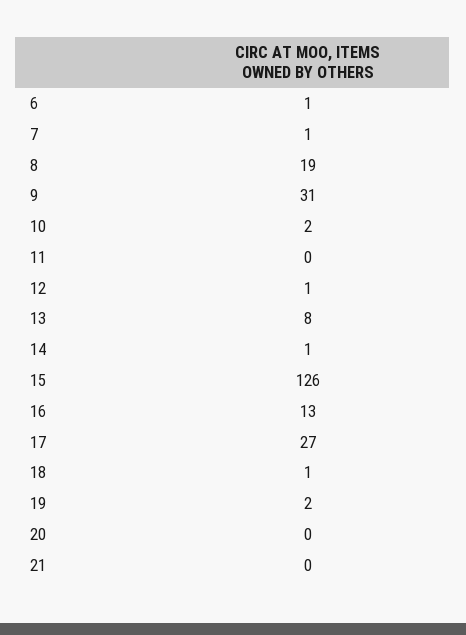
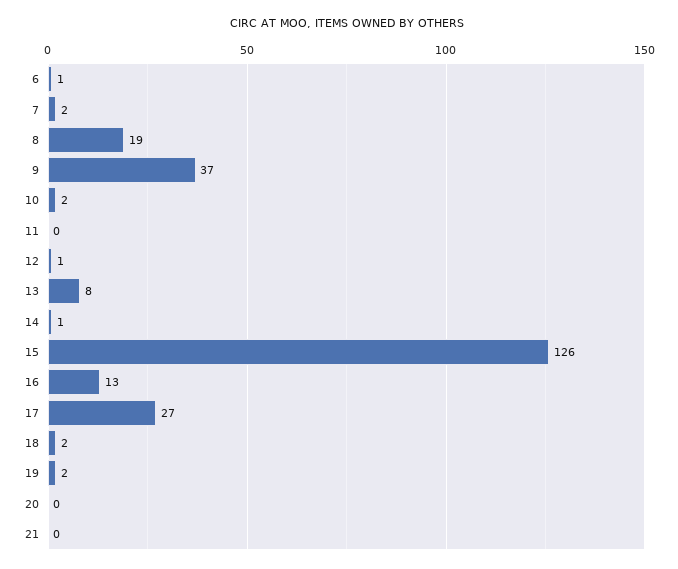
  {
    "6": 1,
-   "7": 1,
+   "7": 2,
    "8": 19,
-   "9": 31,
+   "9": 37,
    "10": 2,
    "11": 0,
    "12": 1,
    "13": 8,
    "14": 1,
    "15": 126,
    "16": 13,
    "17": 27,
-   "18": 1,
+   "18": 2,
    "19": 2,
    "20": 0,
    "21": 0
  }

